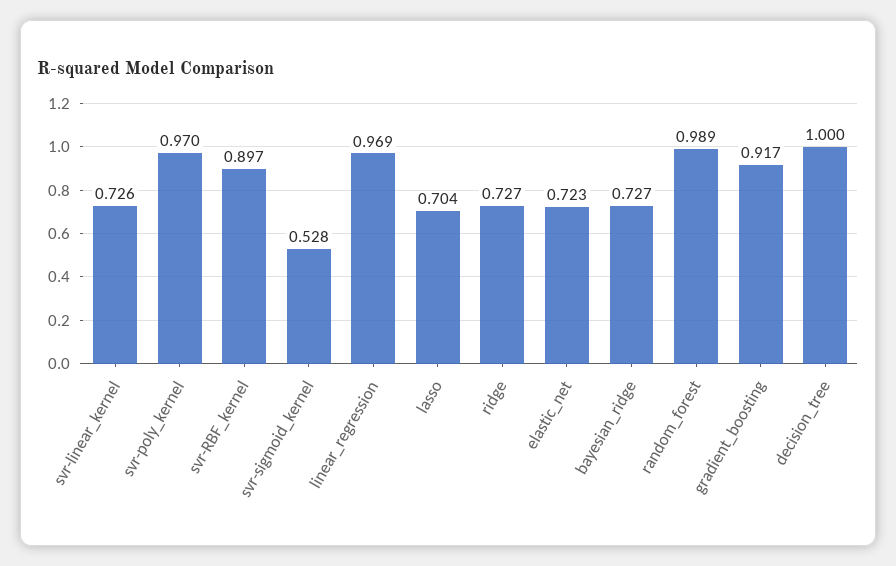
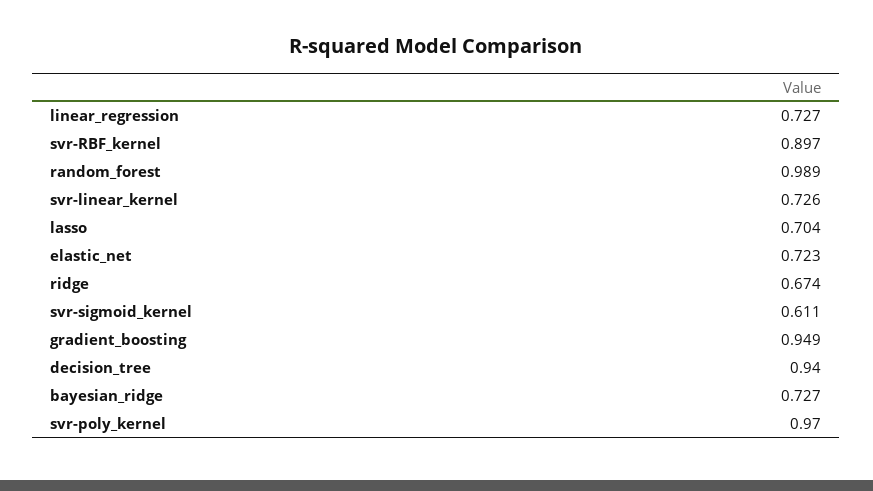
  {
    "svr-linear_kernel": 0.726,
    "svr-poly_kernel": 0.97,
    "svr-RBF_kernel": 0.897,
-   "svr-sigmoid_kernel": 0.528,
+   "svr-sigmoid_kernel": 0.611,
-   "linear_regression": 0.969,
+   "linear_regression": 0.727,
    "lasso": 0.704,
-   "ridge": 0.727,
+   "ridge": 0.674,
    "elastic_net": 0.723,
    "bayesian_ridge": 0.727,
    "random_forest": 0.989,
-   "gradient_boosting": 0.917,
+   "gradient_boosting": 0.949,
-   "decision_tree": 1
+   "decision_tree": 0.94
  }

